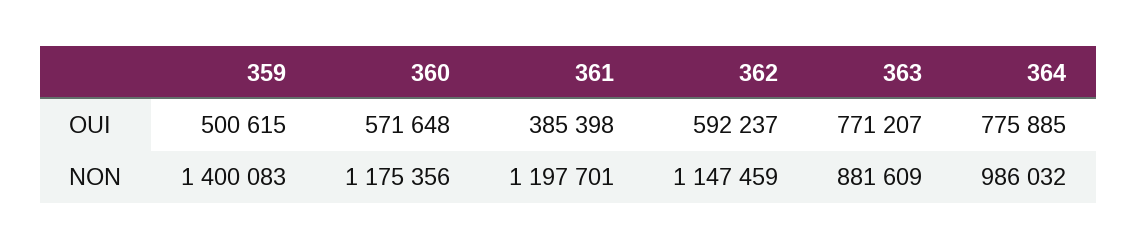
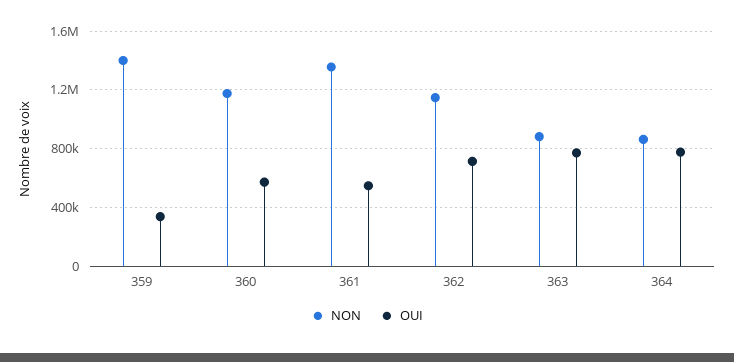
  {
    "OUI": {
-     "359": 500615,
+     "359": 350000,
      "360": 571648,
-     "361": 385398,
+     "361": 550000,
-     "362": 592237,
+     "362": 700000,
      "363": 771207,
      "364": 775885
    },
    "NON": {
      "359": 1400083,
      "360": 1175356,
-     "361": 1197701,
+     "361": 1350000,
      "362": 1147459,
      "363": 881609,
-     "364": 986032
+     "364": 850000
    }
  }

